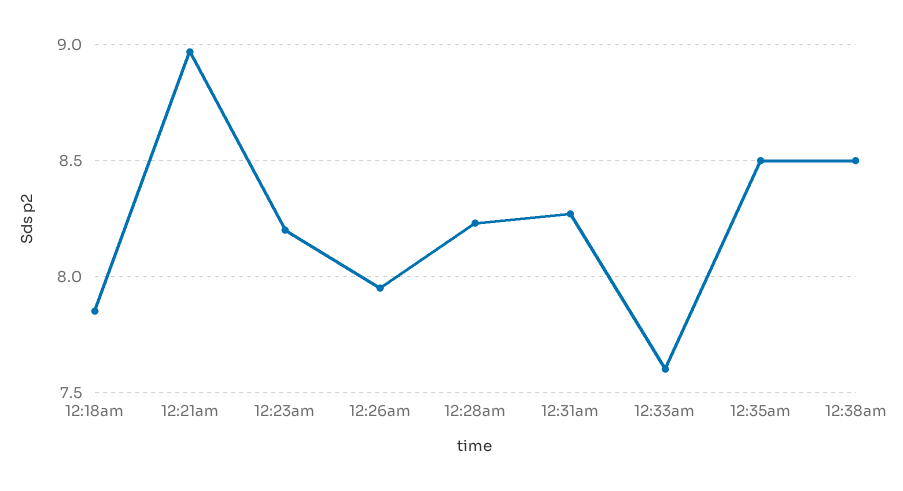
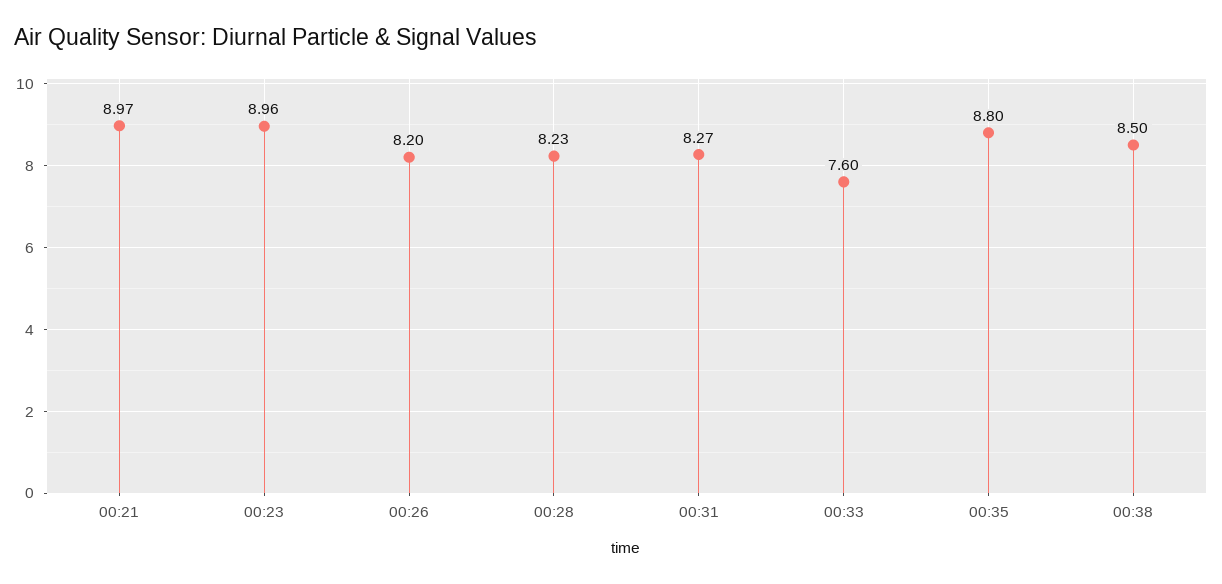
  {
-   "12:18am": 7.85,
    "12:21am": 8.97,
-   "12:23am": 8.2,
+   "12:23am": 8.96,
-   "12:26am": 7.95,
+   "12:26am": 8.2,
    "12:28am": 8.23,
    "12:31am": 8.27,
    "12:33am": 7.6,
-   "12:35am": 8.5,
+   "12:35am": 8.8,
    "12:38am": 8.5
  }

